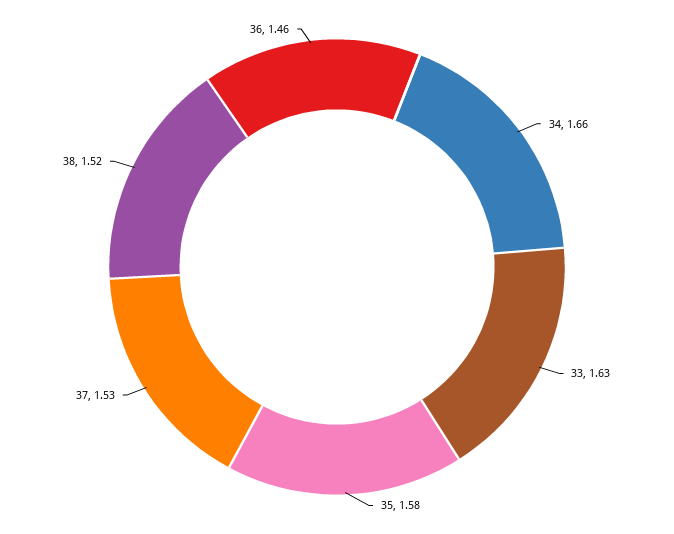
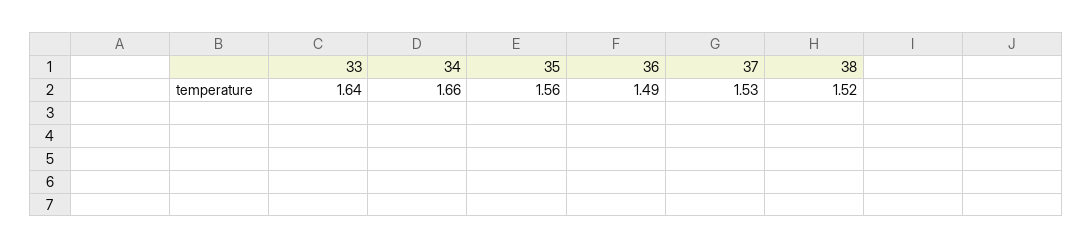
  {
    "34": 1.66,
-   "33": 1.63,
+   "33": 1.64,
-   "35": 1.58,
+   "35": 1.56,
    "37": 1.53,
    "38": 1.52,
-   "36": 1.46
+   "36": 1.49
  }

